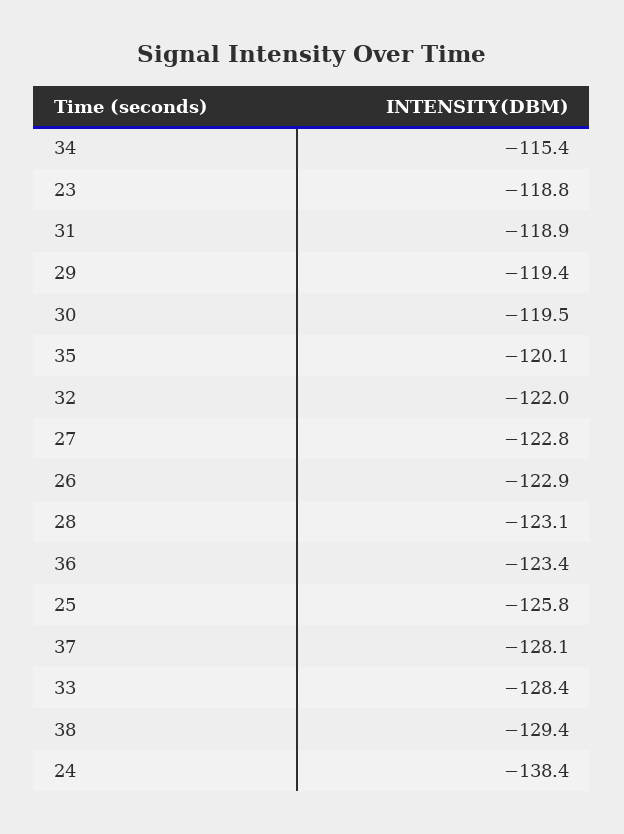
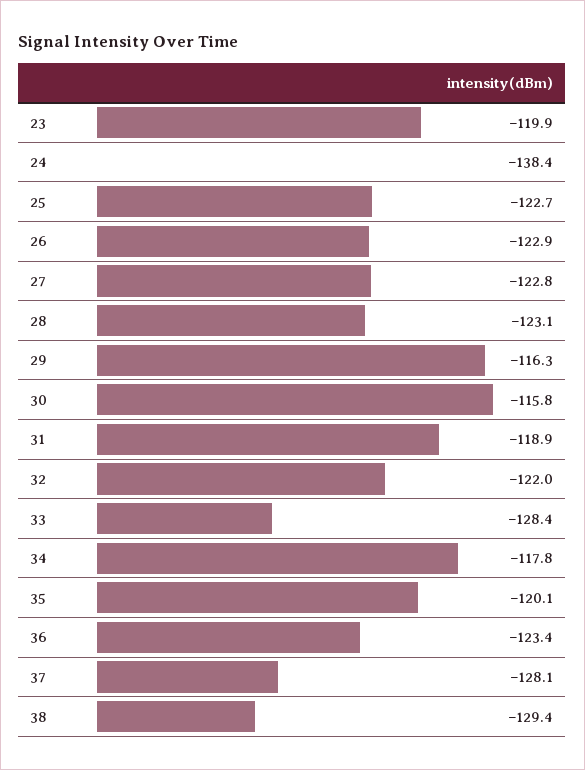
  {
-   "34": -115.4,
+   "34": -117.8,
-   "23": -118.8,
+   "23": -119.9,
    "31": -118.9,
-   "29": -119.4,
+   "29": -116.3,
-   "30": -119.5,
+   "30": -115.8,
    "35": -120.1,
    "32": -122,
    "27": -122.8,
    "26": -122.9,
    "28": -123.1,
    "36": -123.4,
-   "25": -125.8,
+   "25": -122.7,
    "37": -128.1,
    "33": -128.4,
    "38": -129.4,
    "24": -138.4
  }

